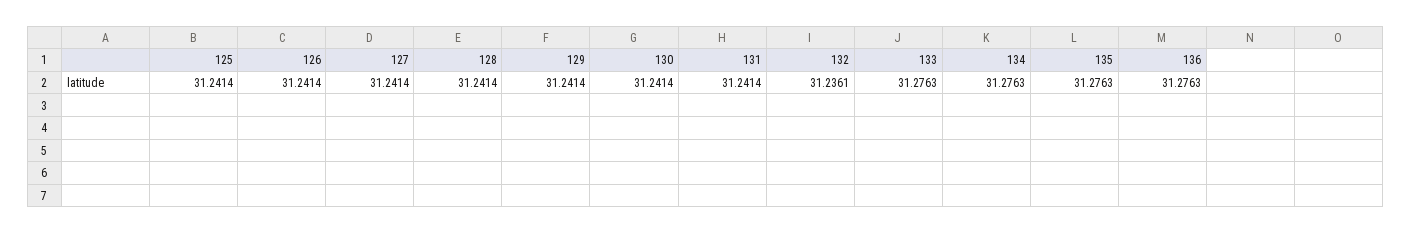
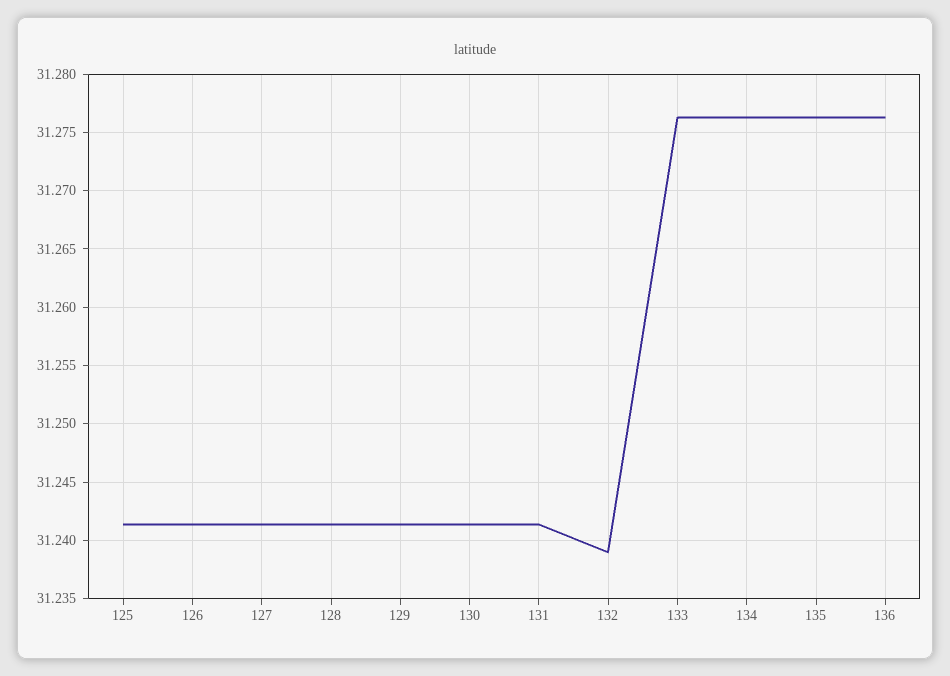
  {
    "125": 31.2414,
    "126": 31.2414,
    "127": 31.2414,
    "128": 31.2414,
    "129": 31.2414,
    "130": 31.2414,
    "131": 31.2414,
-   "132": 31.2361,
+   "132": 31.239,
    "133": 31.2763,
    "134": 31.2763,
    "135": 31.2763,
    "136": 31.2763
  }

